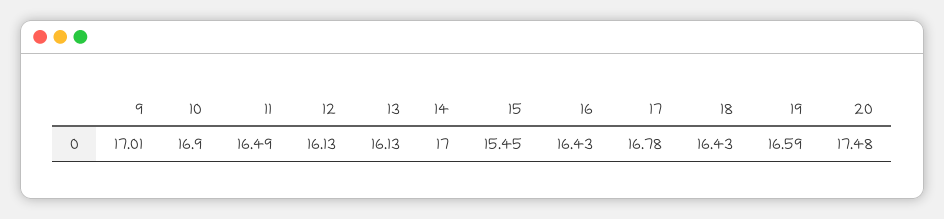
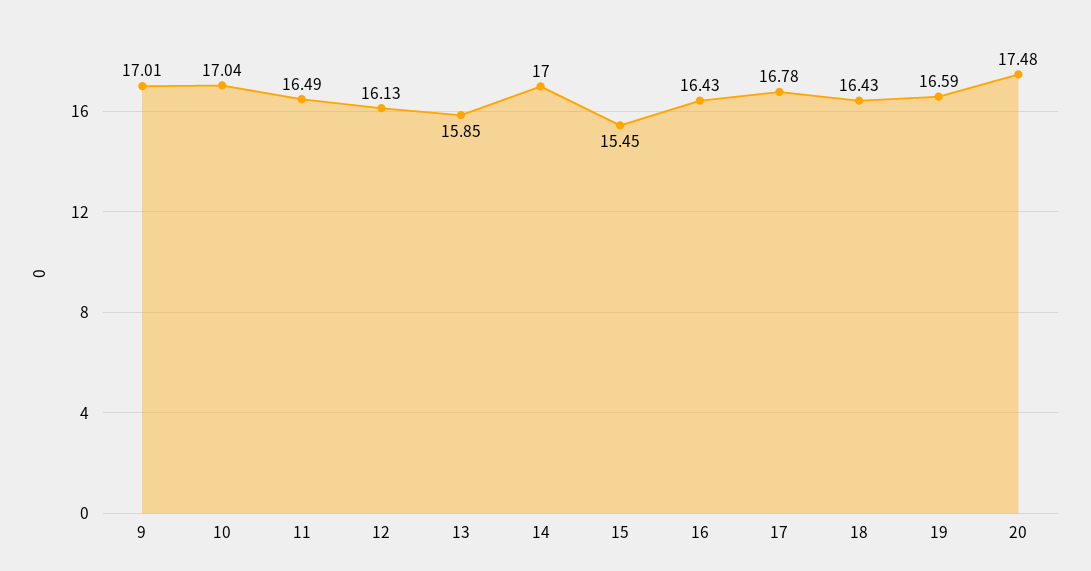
  {
    "9": 17.01,
-   "10": 16.9,
+   "10": 17.04,
    "11": 16.49,
    "12": 16.13,
-   "13": 16.13,
+   "13": 15.85,
    "14": 17,
    "15": 15.45,
    "16": 16.43,
    "17": 16.78,
    "18": 16.43,
    "19": 16.59,
    "20": 17.48
  }

